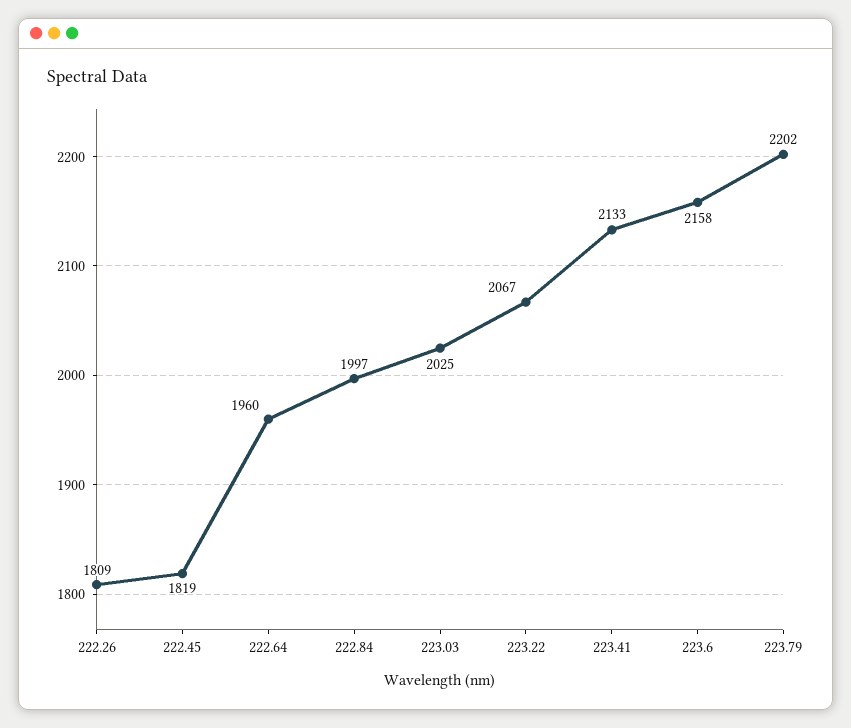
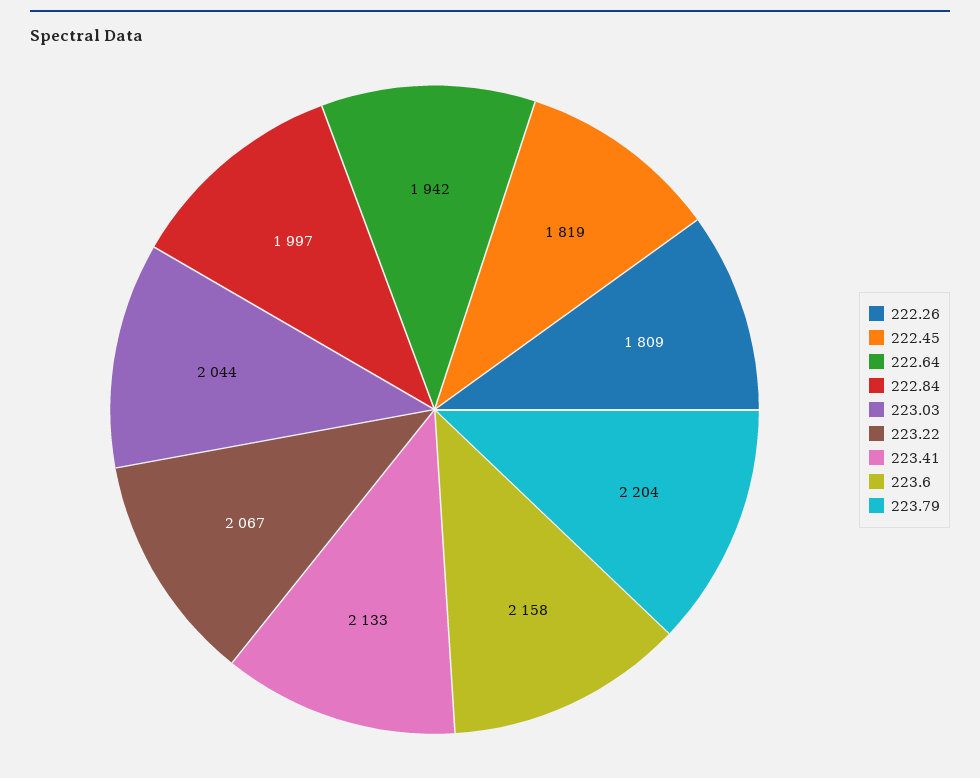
  {
    "222.26": 1809,
    "222.45": 1819,
-   "222.64": 1960,
+   "222.64": 1942,
    "222.84": 1997,
-   "223.03": 2025,
+   "223.03": 2044,
    "223.22": 2067,
    "223.41": 2133,
    "223.6": 2158,
-   "223.79": 2202
+   "223.79": 2204
  }

